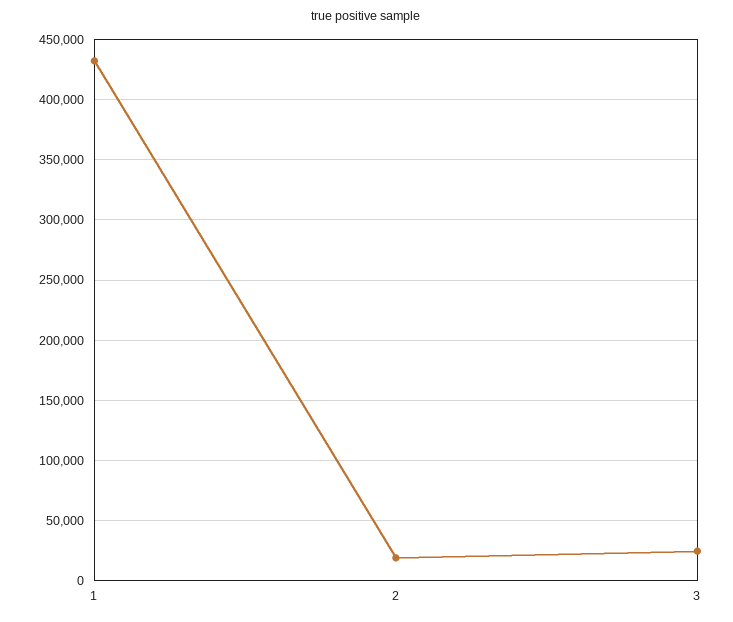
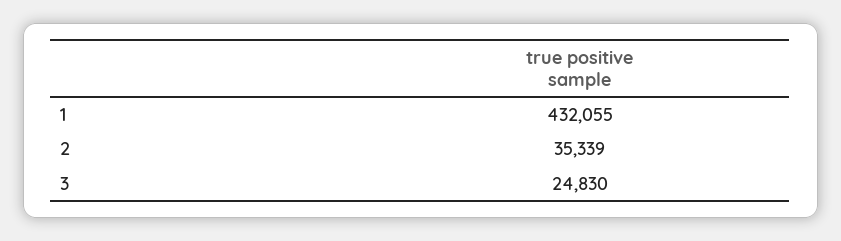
  {
    "1": 432055,
-   "2": 20000,
+   "2": 35339,
    "3": 24830
  }

